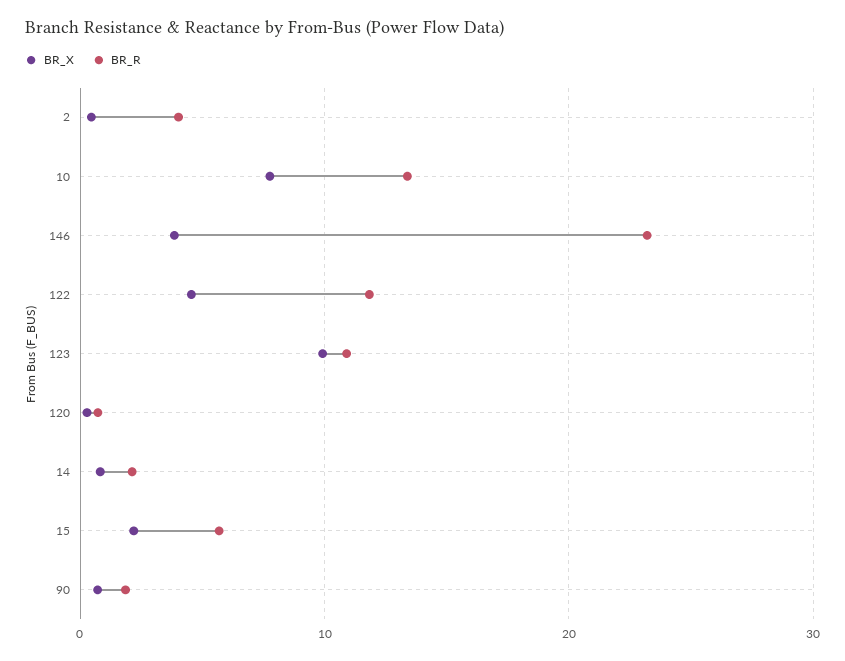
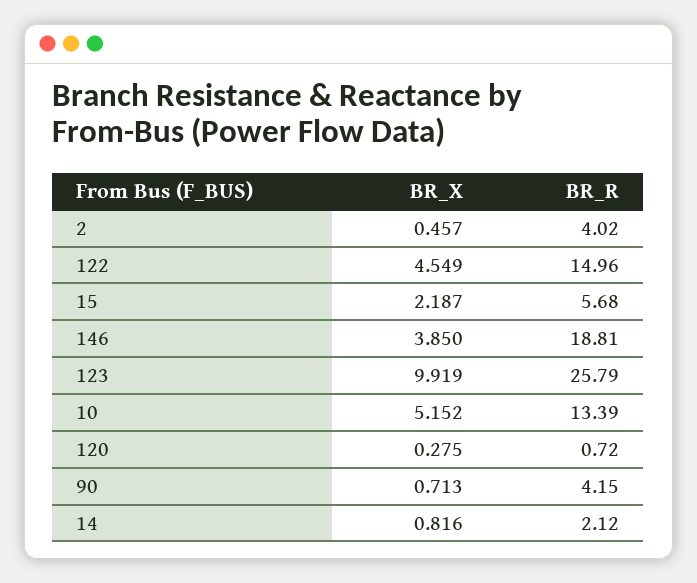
  {
    "BR_X": {
      "2": 0.457,
-     "10": 8,
+     "10": 5.152,
      "146": 3.85,
      "122": 4.549,
      "123": 9.919,
      "120": 0.275,
      "14": 0.816,
      "15": 2.187,
      "90": 0.713
    },
    "BR_R": {
      "2": 4.02,
      "10": 13.39,
-     "146": 23,
+     "146": 18.81,
-     "122": 12,
+     "122": 14.96,
-     "123": 11,
+     "123": 25.79,
      "120": 0.72,
      "14": 2.12,
      "15": 5.68,
-     "90": 2
+     "90": 4.15
    }
  }

